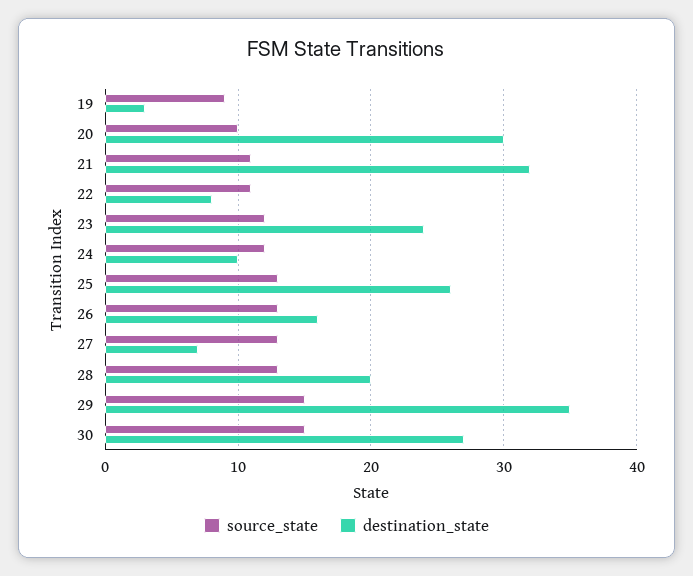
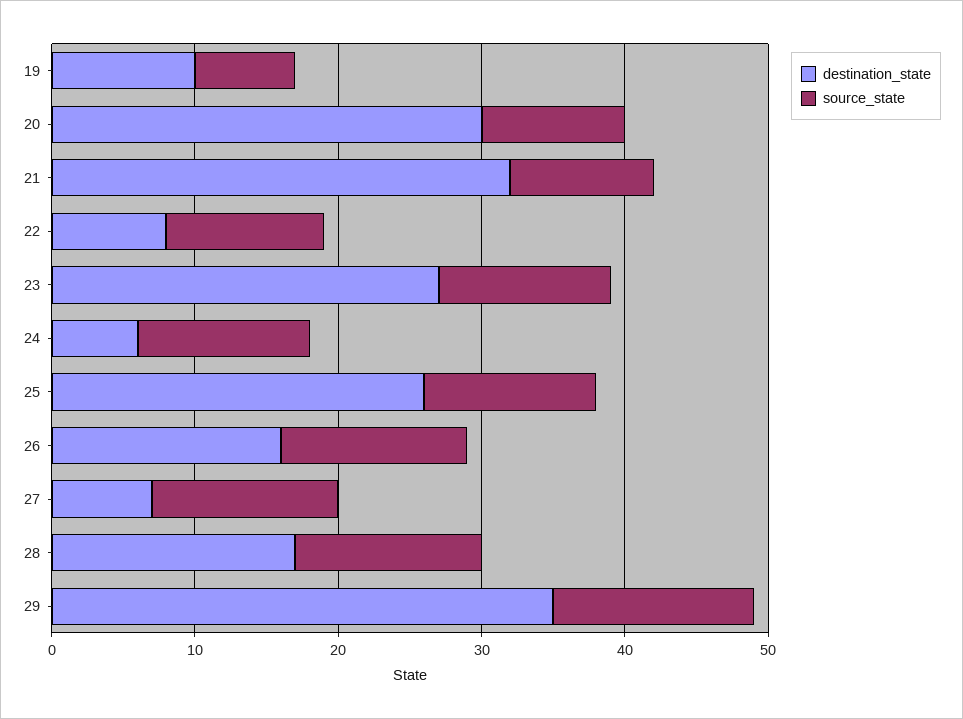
  {
    "source_state": {
-     "19": 9,
+     "19": 7,
      "20": 10,
-     "21": 11,
+     "21": 10,
      "22": 11,
      "23": 12,
      "24": 12,
-     "25": 13,
+     "25": 12,
      "26": 13,
      "27": 13,
      "28": 13,
-     "29": 15,
+     "29": 14
-     "30": 15
    },
    "destination_state": {
-     "19": 3,
+     "19": 10,
      "20": 30,
      "21": 32,
      "22": 8,
-     "23": 24,
+     "23": 27,
-     "24": 10,
+     "24": 6,
      "25": 26,
      "26": 16,
      "27": 7,
-     "28": 20,
+     "28": 17,
-     "29": 35,
+     "29": 35
-     "30": 27
    }
  }

